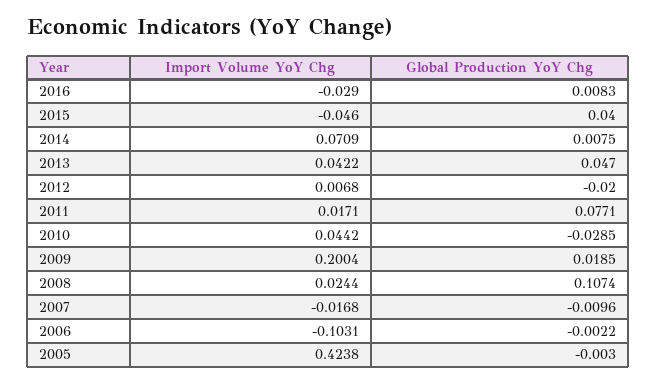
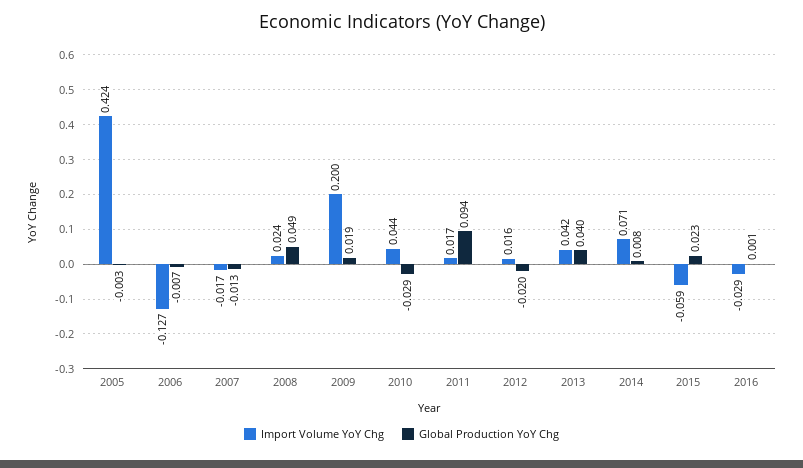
  {
    "Import Volume YoY Chg": {
      "2016": -0.029,
-     "2015": -0.046,
+     "2015": -0.059,
      "2014": 0.0709,
      "2013": 0.0422,
-     "2012": 0.0068,
+     "2012": 0.016,
      "2011": 0.0171,
      "2010": 0.0442,
      "2009": 0.2004,
      "2008": 0.0244,
      "2007": -0.0168,
-     "2006": -0.1031,
+     "2006": -0.127,
      "2005": 0.4238
    },
    "Global Production YoY Chg": {
-     "2016": 0.0083,
+     "2016": 0.001,
-     "2015": 0.04,
+     "2015": 0.023,
      "2014": 0.0075,
-     "2013": 0.047,
+     "2013": 0.04,
      "2012": -0.02,
-     "2011": 0.0771,
+     "2011": 0.094,
      "2010": -0.0285,
      "2009": 0.0185,
-     "2008": 0.1074,
+     "2008": 0.049,
-     "2007": -0.0096,
+     "2007": -0.013,
-     "2006": -0.0022,
+     "2006": -0.007,
      "2005": -0.003
    }
  }

